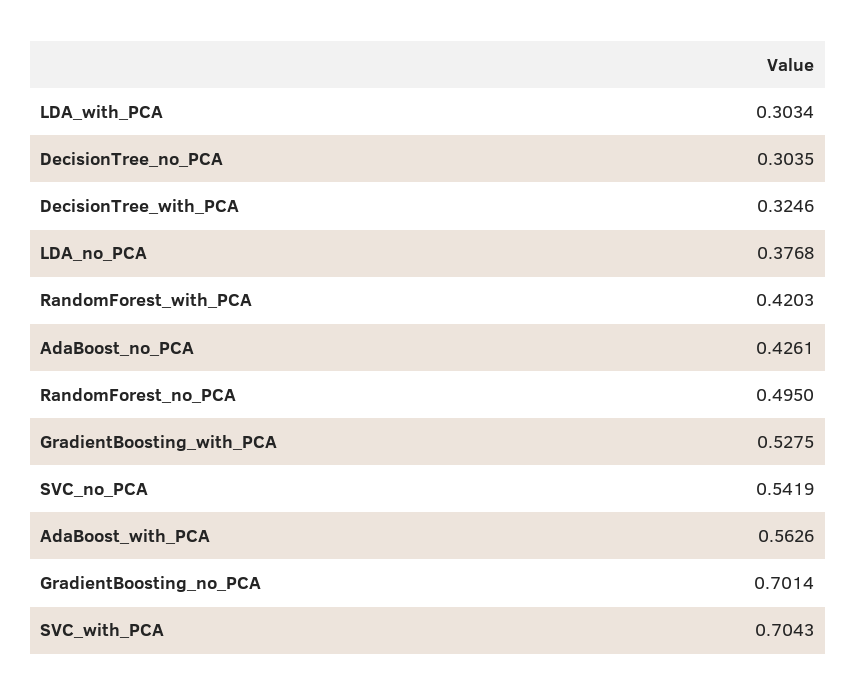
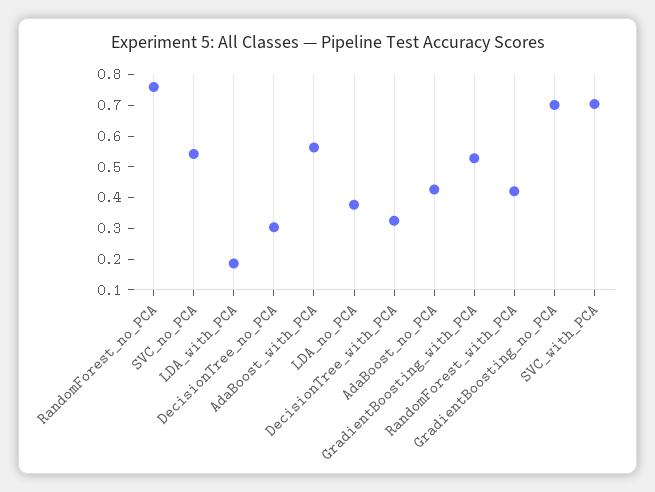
  {
-   "LDA_with_PCA": 0.3034,
+   "LDA_with_PCA": 0.2,
    "DecisionTree_no_PCA": 0.3035,
    "DecisionTree_with_PCA": 0.3246,
    "LDA_no_PCA": 0.3768,
    "RandomForest_with_PCA": 0.4203,
    "AdaBoost_no_PCA": 0.4261,
-   "RandomForest_no_PCA": 0.495,
+   "RandomForest_no_PCA": 0.75,
    "GradientBoosting_with_PCA": 0.5275,
    "SVC_no_PCA": 0.5419,
    "AdaBoost_with_PCA": 0.5626,
    "GradientBoosting_no_PCA": 0.7014,
    "SVC_with_PCA": 0.7043
  }

